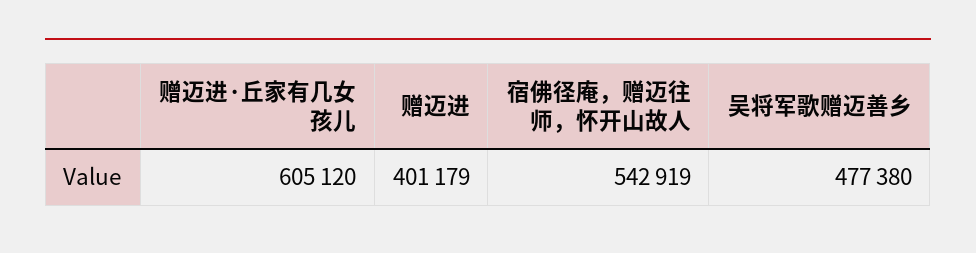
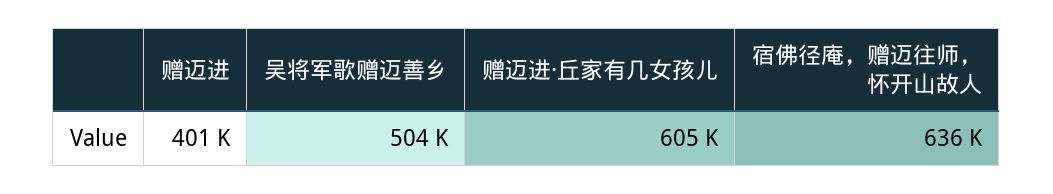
  {
    "赠迈进·丘家有几女孩儿": 605120,
    "赠迈进": 401179,
-   "宿佛径庵，赠迈往师，怀开山故人": 542919,
+   "宿佛径庵，赠迈往师，怀开山故人": 636000,
-   "吴将军歌赠迈善乡": 477380
+   "吴将军歌赠迈善乡": 504000
  }

